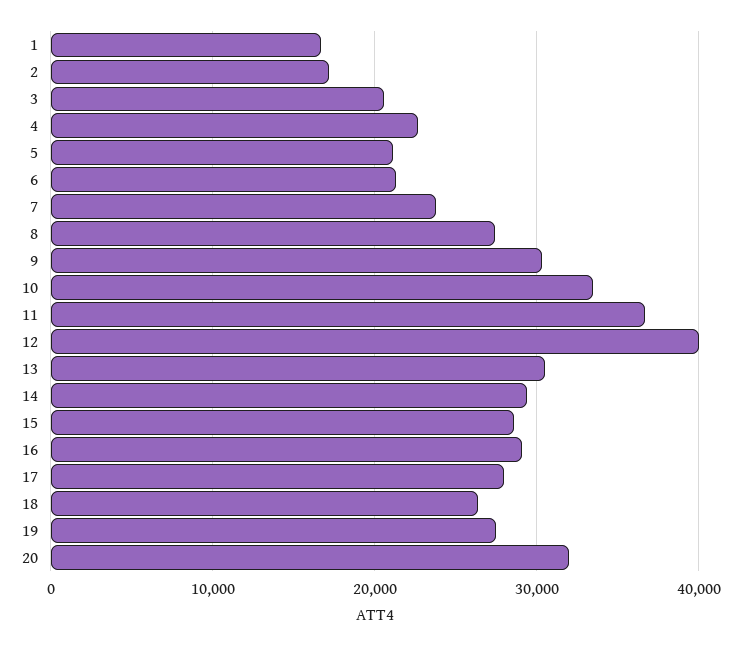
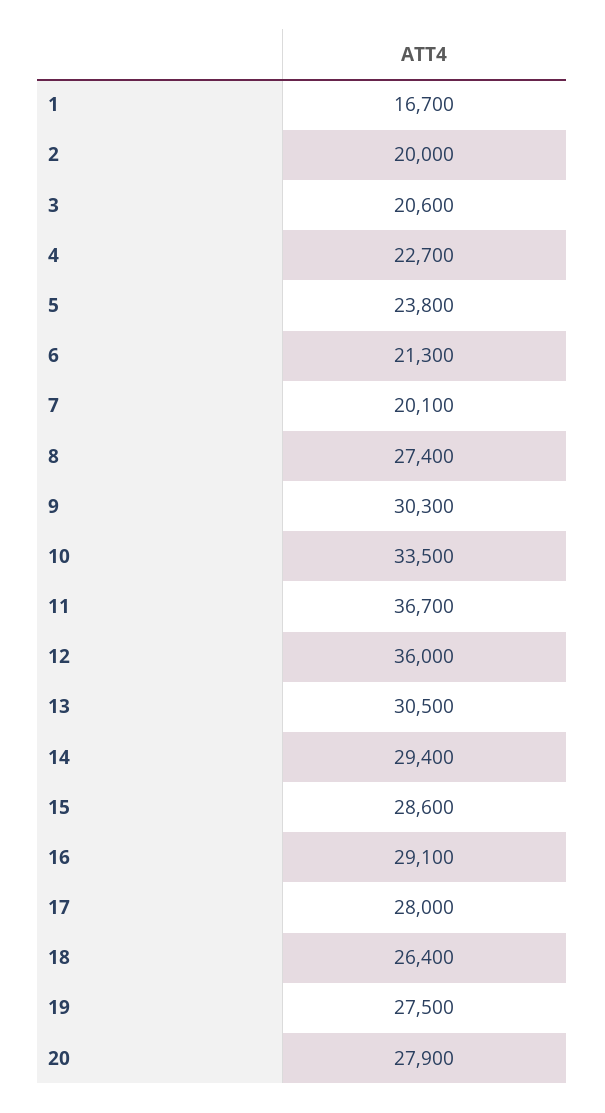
  {
    "1": 16700,
-   "2": 17000,
+   "2": 20000,
    "3": 20600,
    "4": 22700,
-   "5": 21000,
+   "5": 23800,
    "6": 21300,
-   "7": 24000,
+   "7": 20100,
    "8": 27400,
    "9": 30300,
    "10": 33500,
    "11": 36700,
-   "12": 40000,
+   "12": 36000,
    "13": 30500,
    "14": 29400,
    "15": 28600,
    "16": 29100,
    "17": 28000,
    "18": 26400,
    "19": 27500,
-   "20": 32000
+   "20": 27900
  }

